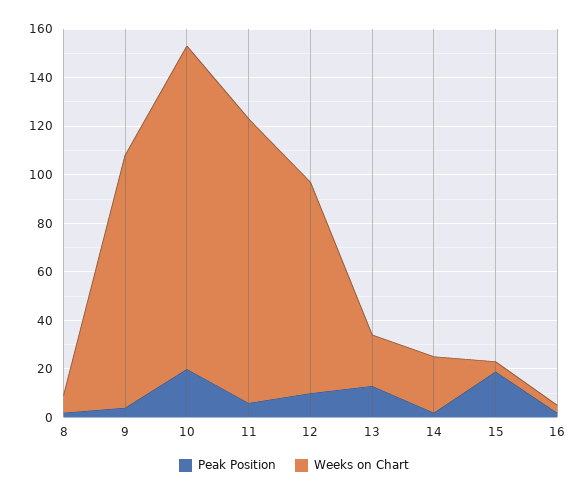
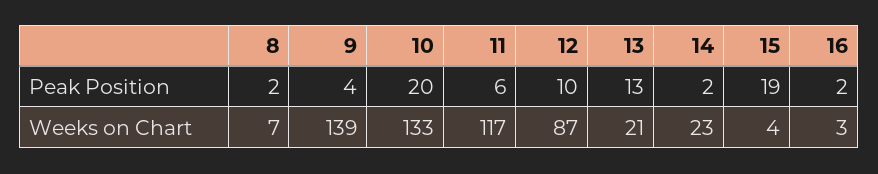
  {
    "Peak Position": {
      "8": 2,
      "9": 4,
      "10": 20,
      "11": 6,
      "12": 10,
      "13": 13,
      "14": 2,
      "15": 19,
      "16": 2
    },
    "Weeks on Chart": {
      "8": 7,
-     "9": 105,
+     "9": 139,
      "10": 133,
      "11": 117,
      "12": 87,
      "13": 21,
      "14": 23,
      "15": 4,
      "16": 3
    }
  }

